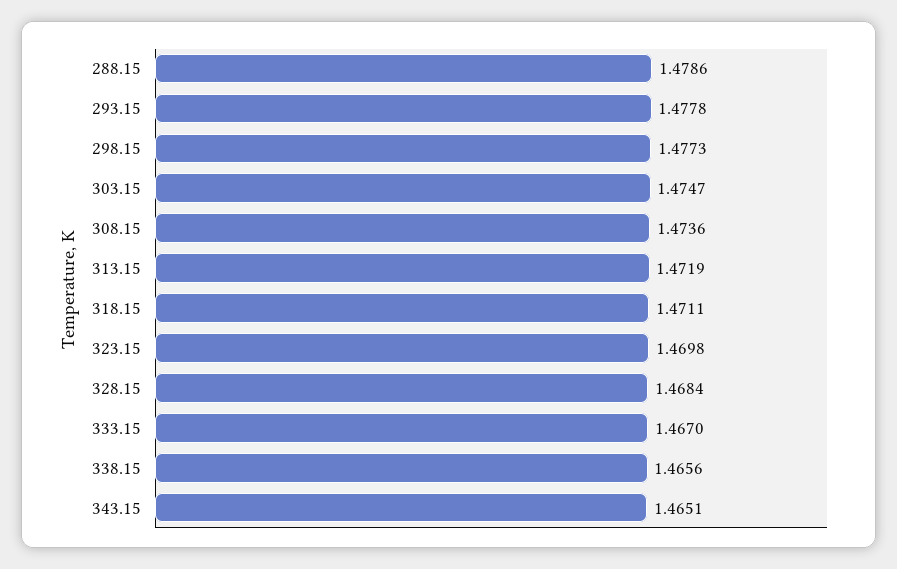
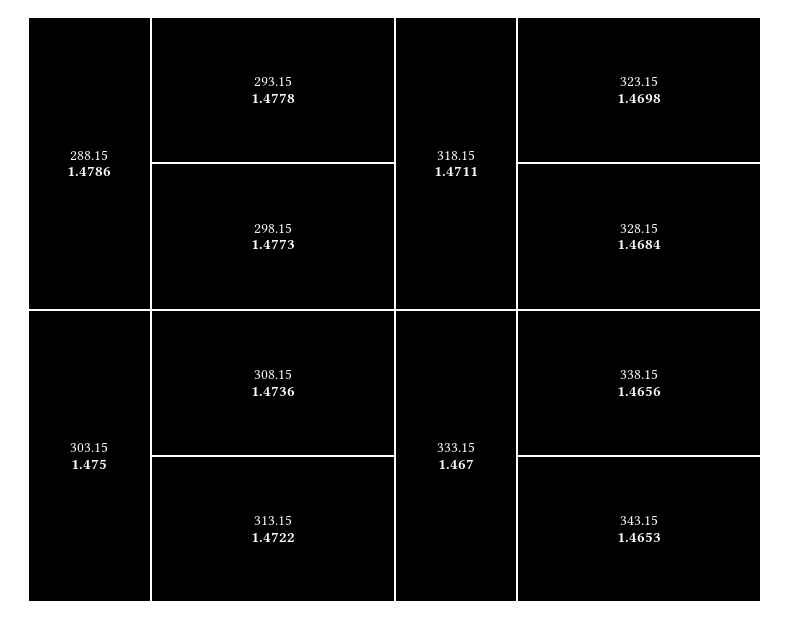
  {
    "288.15": 1.4786,
    "293.15": 1.4778,
    "298.15": 1.4773,
-   "303.15": 1.4747,
+   "303.15": 1.475,
    "308.15": 1.4736,
-   "313.15": 1.4719,
+   "313.15": 1.4722,
    "318.15": 1.4711,
    "323.15": 1.4698,
    "328.15": 1.4684,
    "333.15": 1.467,
    "338.15": 1.4656,
-   "343.15": 1.4651
+   "343.15": 1.4653
  }

